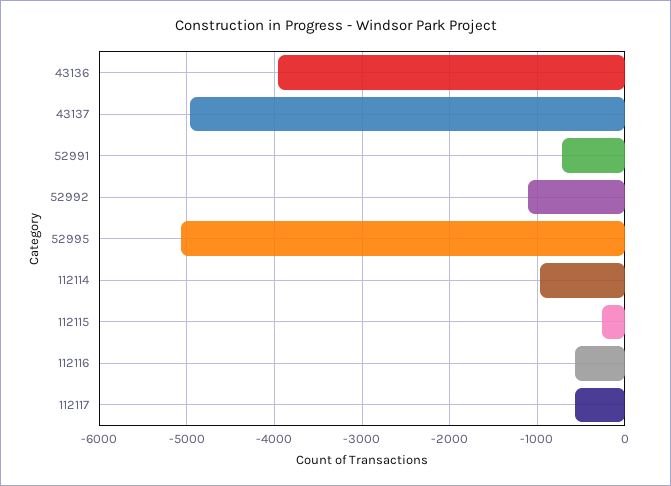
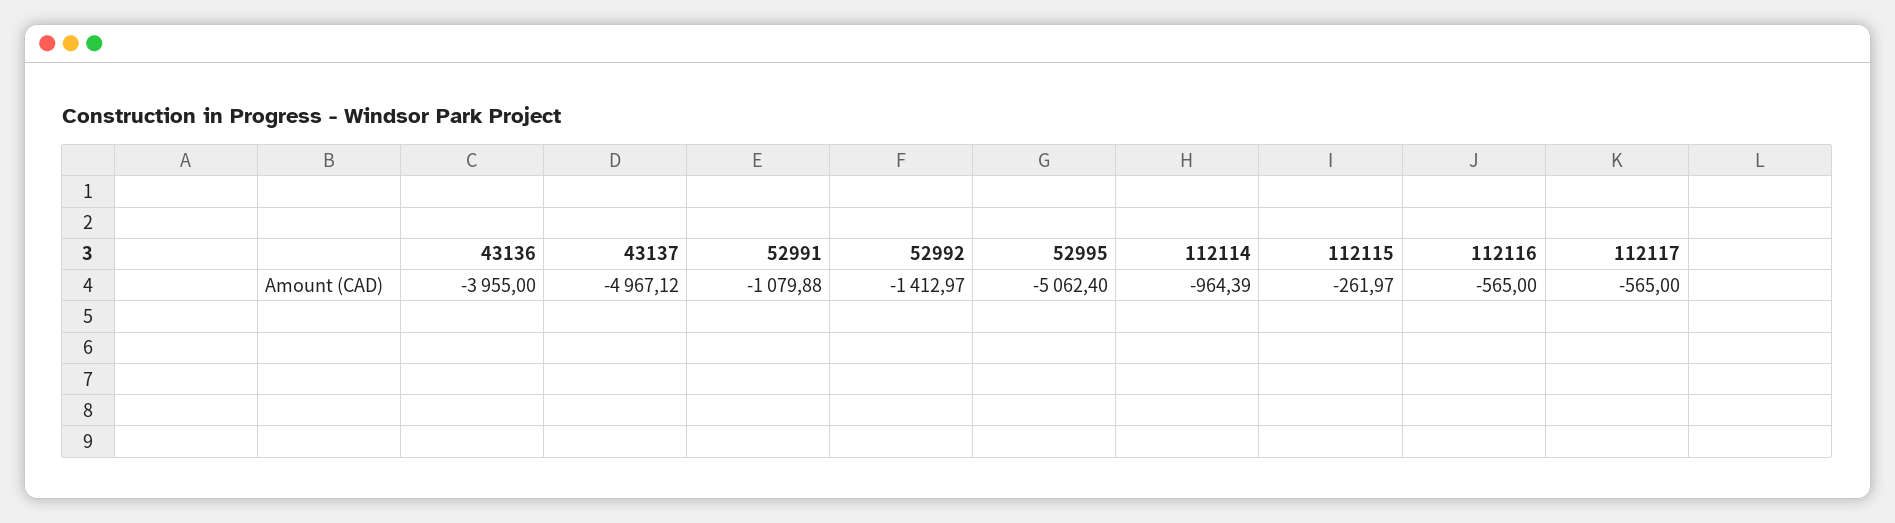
  {
    "43136": -3955,
    "43137": -4967.12,
-   "52991": -700,
+   "52991": -1079.88,
-   "52992": -1100,
+   "52992": -1412.97,
    "52995": -5062.4,
    "112114": -964.39,
    "112115": -261.97,
    "112116": -565,
    "112117": -565
  }

